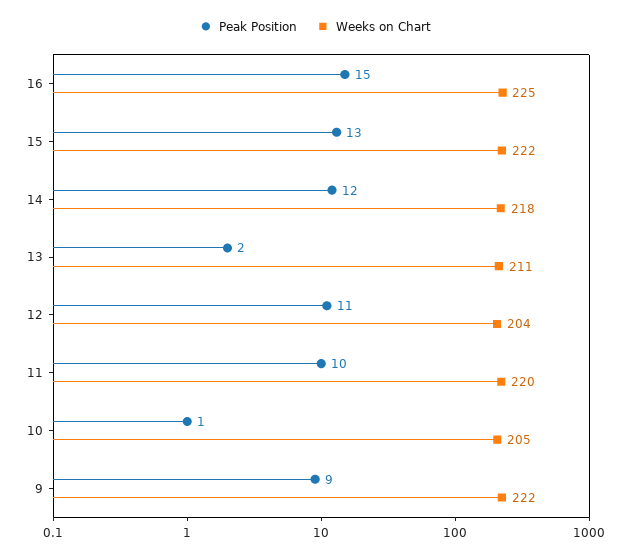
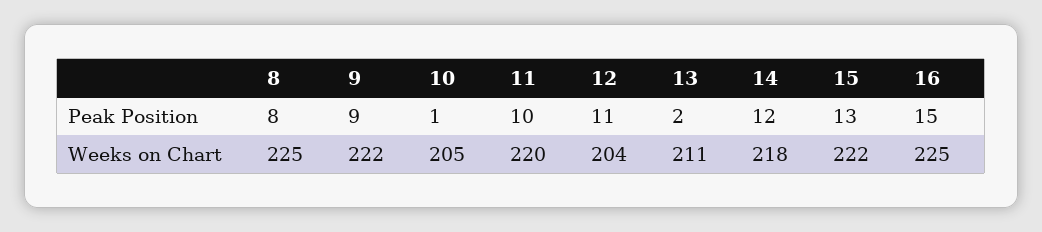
  {
    "Peak Position": {
      "16": 15,
      "15": 13,
      "14": 12,
      "13": 2,
      "12": 11,
      "11": 10,
      "10": 1,
-     "9": 9
+     "9": 9,
+     "8": 8
    },
    "Weeks on Chart": {
      "16": 225,
      "15": 222,
      "14": 218,
      "13": 211,
      "12": 204,
      "11": 220,
      "10": 205,
-     "9": 222
+     "9": 222,
+     "8": 225
    }
  }

